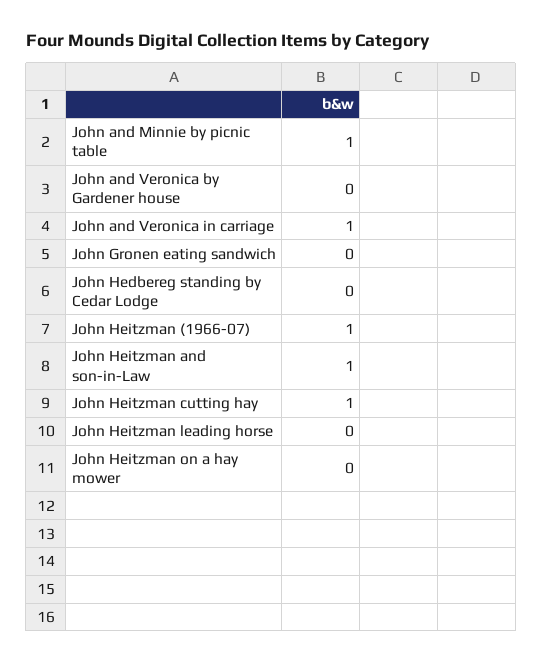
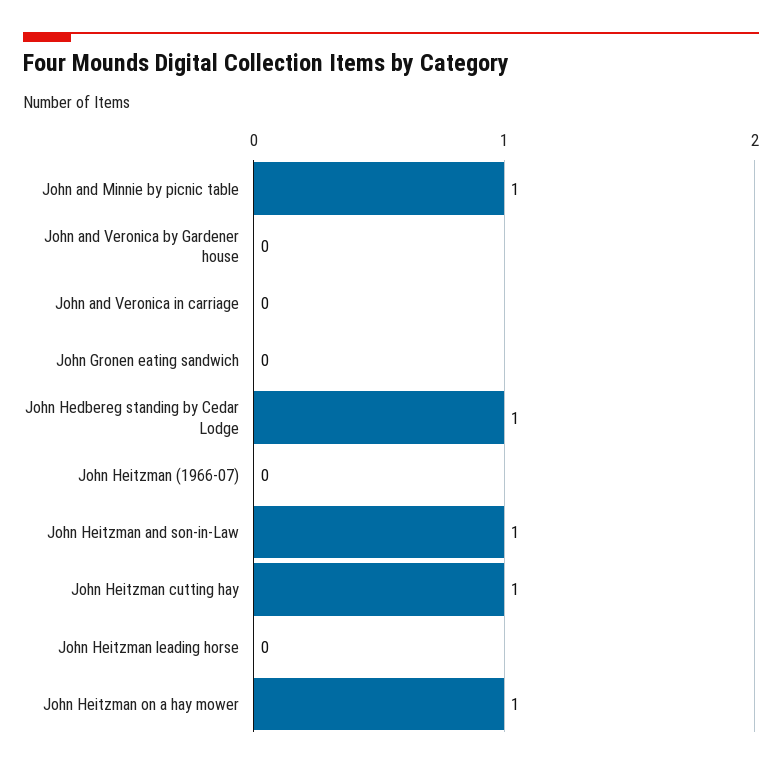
  {
    "John and Minnie by picnic table": 1,
    "John and Veronica by Gardener house": 0,
-   "John and Veronica in carriage": 1,
+   "John and Veronica in carriage": 0,
    "John Gronen eating sandwich": 0,
-   "John Hedbereg standing by Cedar Lodge": 0,
+   "John Hedbereg standing by Cedar Lodge": 1,
-   "John Heitzman (1966-07)": 1,
+   "John Heitzman (1966-07)": 0,
    "John Heitzman and son-in-Law": 1,
    "John Heitzman cutting hay": 1,
    "John Heitzman leading horse": 0,
-   "John Heitzman on a hay mower": 0
+   "John Heitzman on a hay mower": 1
  }

